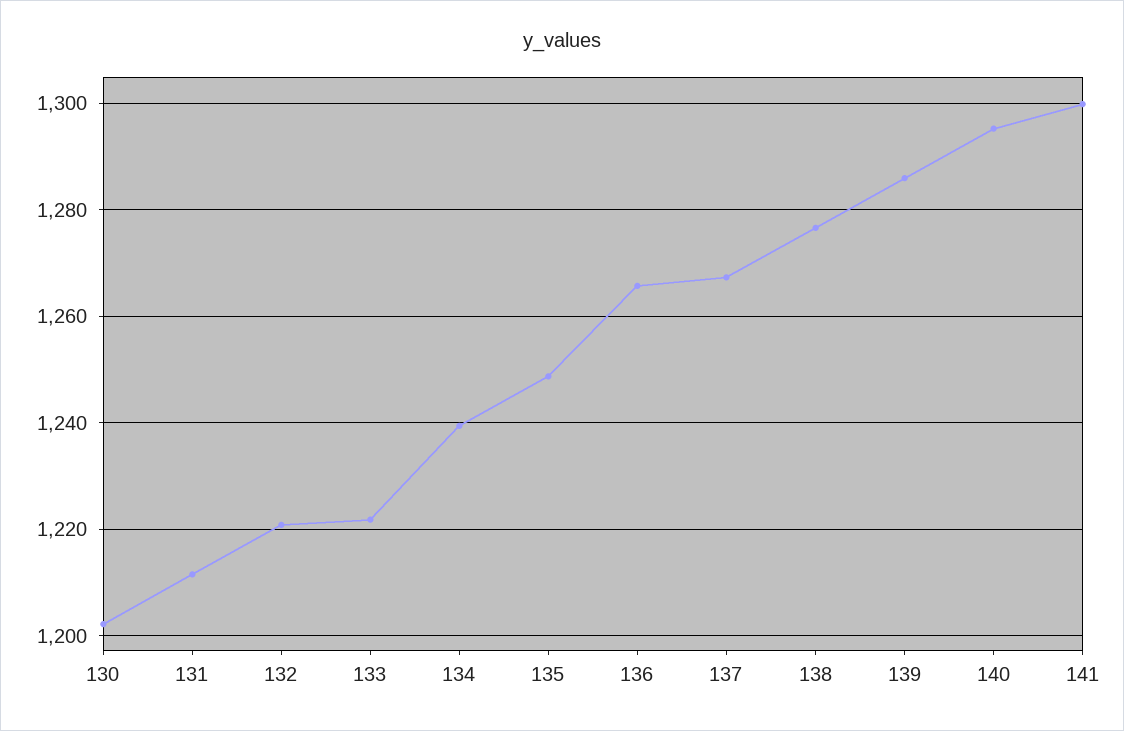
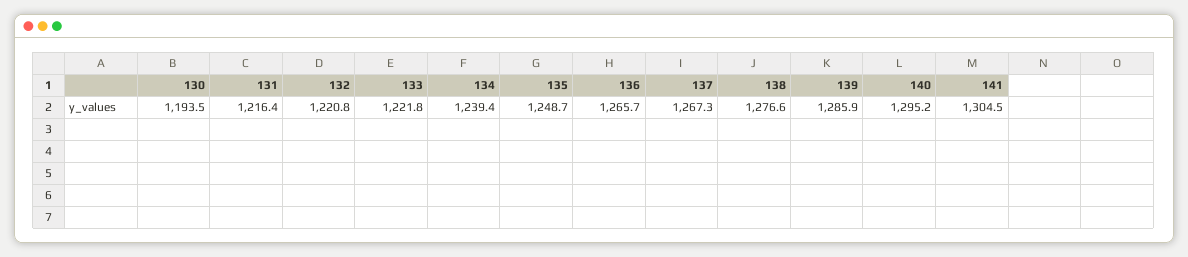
  {
-   "130": 1202,
+   "130": 1193.5,
-   "131": 1212,
+   "131": 1216.4,
    "132": 1220.8,
    "133": 1221.8,
    "134": 1239.4,
    "135": 1248.7,
    "136": 1265.7,
    "137": 1267.3,
    "138": 1276.6,
    "139": 1285.9,
    "140": 1295.2,
-   "141": 1300
+   "141": 1304.5
  }

